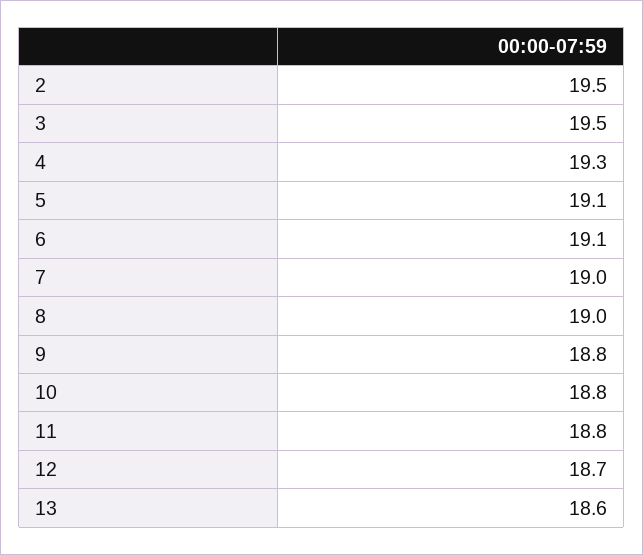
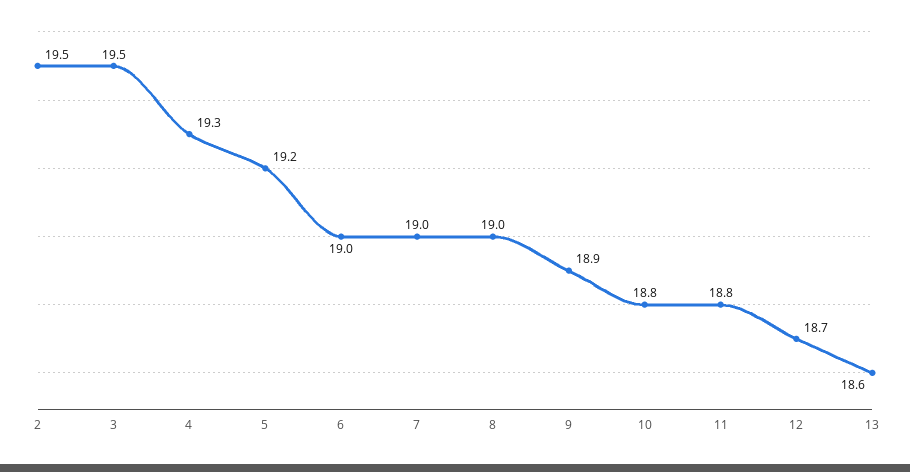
  {
    "2": 19.5,
    "3": 19.5,
    "4": 19.3,
-   "5": 19.1,
+   "5": 19.2,
-   "6": 19.1,
+   "6": 19,
    "7": 19,
    "8": 19,
-   "9": 18.8,
+   "9": 18.9,
    "10": 18.8,
    "11": 18.8,
    "12": 18.7,
    "13": 18.6
  }

